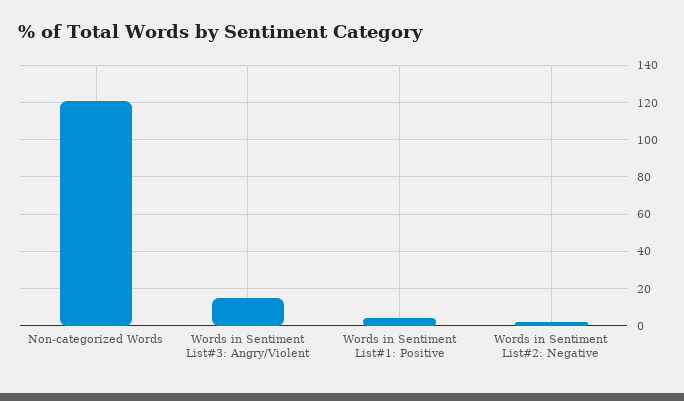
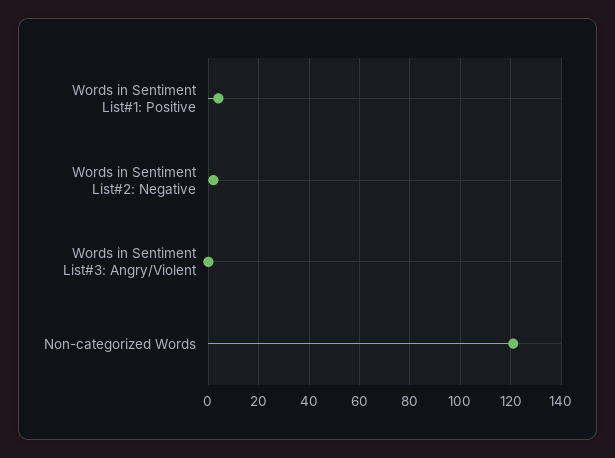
  {
    "Non-categorized Words": 120,
-   "Words in Sentiment List#3: Angry/Violent": 15,
+   "Words in Sentiment List#3: Angry/Violent": 0,
    "Words in Sentiment List#1: Positive": 5,
    "Words in Sentiment List#2: Negative": 0
  }

